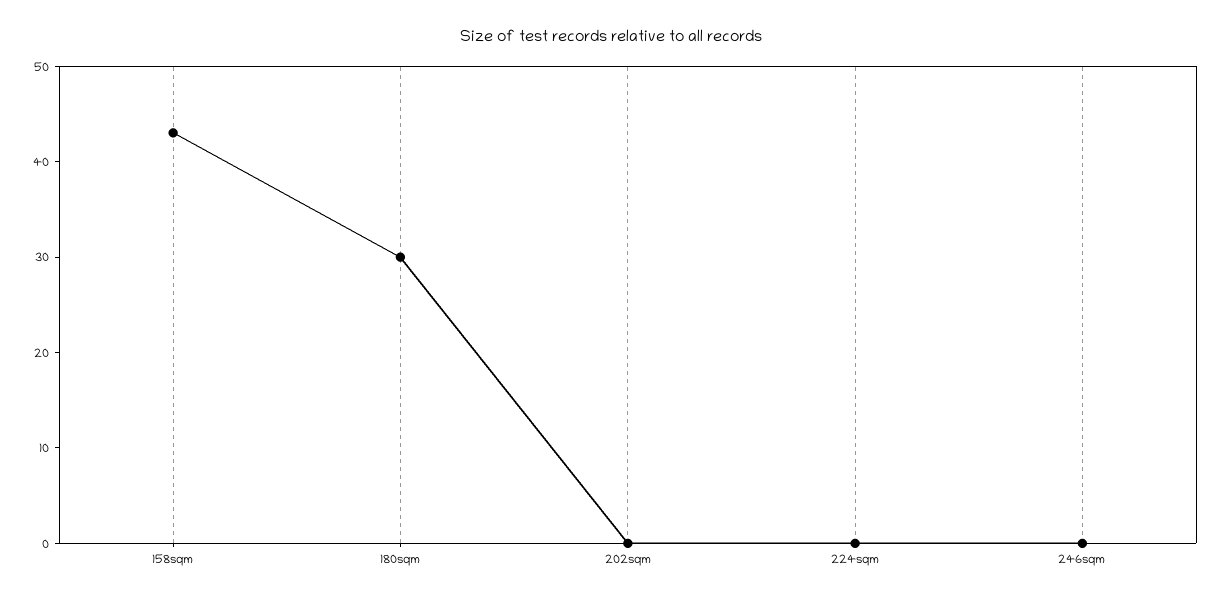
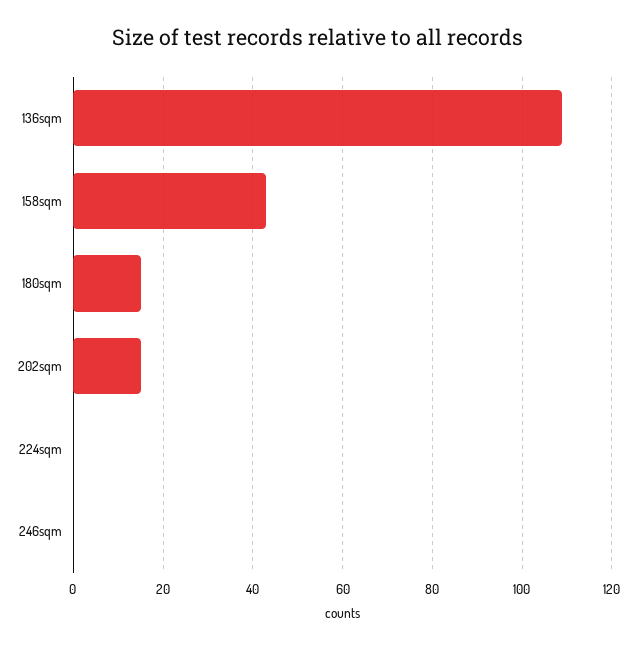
  {
    "158sqm": 43,
-   "180sqm": 30,
+   "180sqm": 15,
-   "202sqm": 0,
+   "202sqm": 15,
    "224sqm": 0,
-   "246sqm": 0
+   "246sqm": 0,
+   "136sqm": 110
  }

